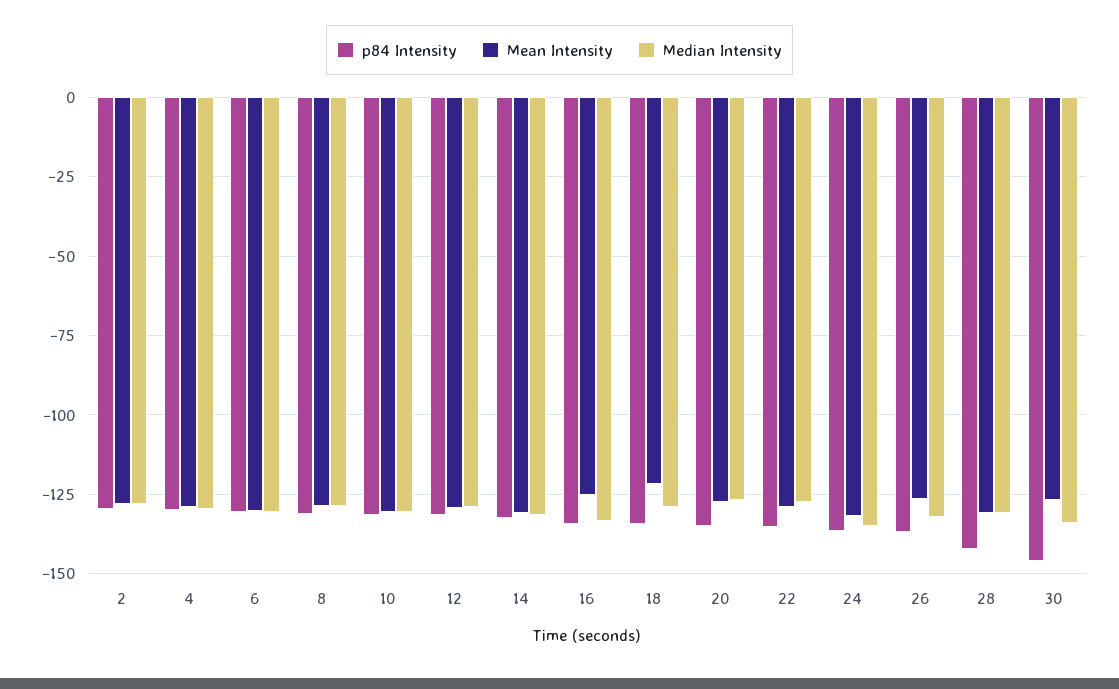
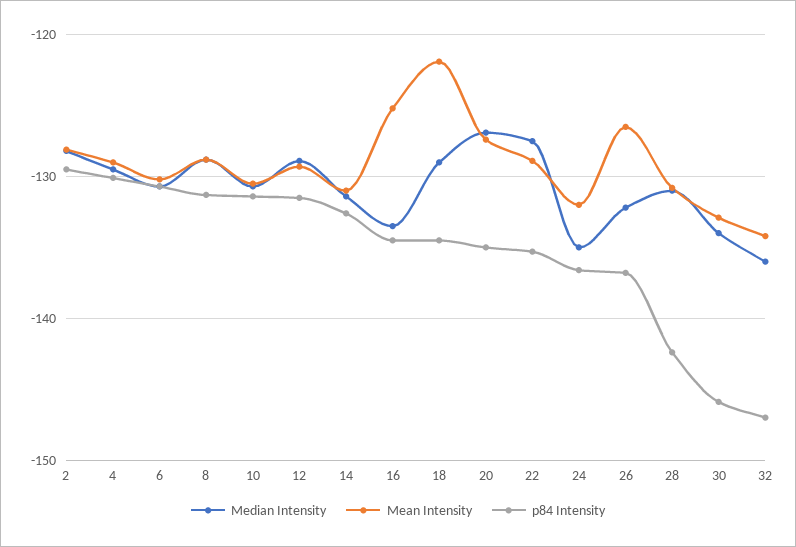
  {
    "p84 Intensity": {
      "2": -130,
      "4": -130,
      "6": -131,
      "8": -131,
      "10": -131,
      "12": -132,
      "14": -133,
      "16": -135,
      "18": -135,
      "20": -135,
      "22": -135,
      "24": -137,
      "26": -137,
      "28": -142,
-     "30": -146
+     "30": -146,
+     "32": -147
    },
    "Mean Intensity": {
      "2": -128,
      "4": -129,
      "6": -130,
      "8": -129,
      "10": -131,
      "12": -129,
      "14": -131,
      "16": -125,
      "18": -122,
      "20": -127,
      "22": -129,
      "24": -132,
      "26": -127,
      "28": -131,
-     "30": -127.5
+     "30": -133,
+     "32": -134
    },
    "Median Intensity": {
      "2": -128,
      "4": -130,
      "6": -131,
      "8": -129,
      "10": -131,
      "12": -129,
      "14": -131,
      "16": -134,
      "18": -129,
      "20": -127,
      "22": -128,
      "24": -135,
      "26": -132,
      "28": -131,
-     "30": -134
+     "30": -134,
+     "32": -136
    }
  }

